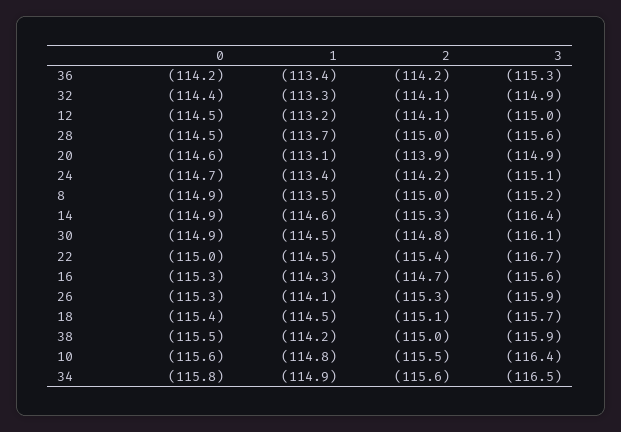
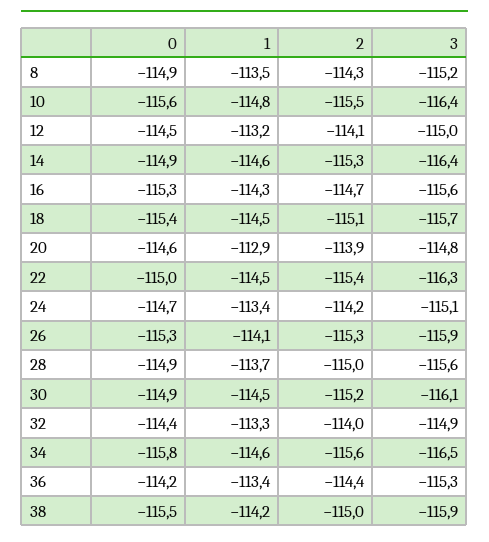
  {
    "0": {
      "36": -114.2,
      "32": -114.4,
      "12": -114.5,
-     "28": -114.5,
+     "28": -114.9,
      "20": -114.6,
      "24": -114.7,
      "8": -114.9,
      "14": -114.9,
      "30": -114.9,
      "22": -115,
      "16": -115.3,
      "26": -115.3,
      "18": -115.4,
      "38": -115.5,
      "10": -115.6,
      "34": -115.8
    },
    "1": {
      "36": -113.4,
      "32": -113.3,
      "12": -113.2,
      "28": -113.7,
-     "20": -113.1,
+     "20": -112.9,
      "24": -113.4,
      "8": -113.5,
      "14": -114.6,
      "30": -114.5,
      "22": -114.5,
      "16": -114.3,
      "26": -114.1,
      "18": -114.5,
      "38": -114.2,
      "10": -114.8,
-     "34": -114.9
+     "34": -114.6
    },
    "2": {
-     "36": -114.2,
+     "36": -114.4,
-     "32": -114.1,
+     "32": -114,
      "12": -114.1,
      "28": -115,
      "20": -113.9,
      "24": -114.2,
-     "8": -115,
+     "8": -114.3,
      "14": -115.3,
-     "30": -114.8,
+     "30": -115.2,
      "22": -115.4,
      "16": -114.7,
      "26": -115.3,
      "18": -115.1,
      "38": -115,
      "10": -115.5,
      "34": -115.6
    },
    "3": {
      "36": -115.3,
      "32": -114.9,
      "12": -115,
      "28": -115.6,
-     "20": -114.9,
+     "20": -114.8,
      "24": -115.1,
      "8": -115.2,
      "14": -116.4,
      "30": -116.1,
-     "22": -116.7,
+     "22": -116.3,
      "16": -115.6,
      "26": -115.9,
      "18": -115.7,
      "38": -115.9,
      "10": -116.4,
      "34": -116.5
    }
  }

